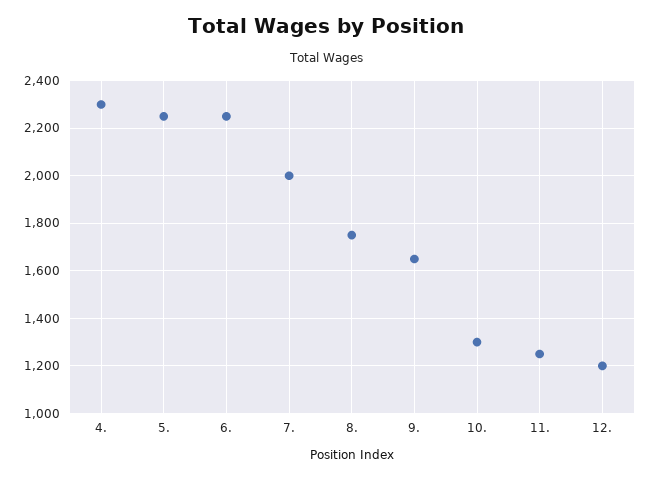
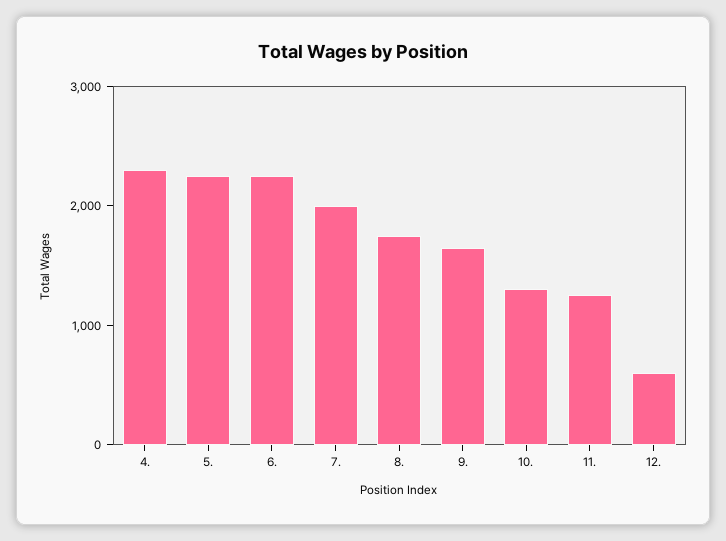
  {
    "4.": 2300,
    "5.": 2250,
    "6.": 2250,
    "7.": 2000,
    "8.": 1750,
    "9.": 1650,
    "10.": 1300,
    "11.": 1250,
-   "12.": 1200
+   "12.": 600
  }

